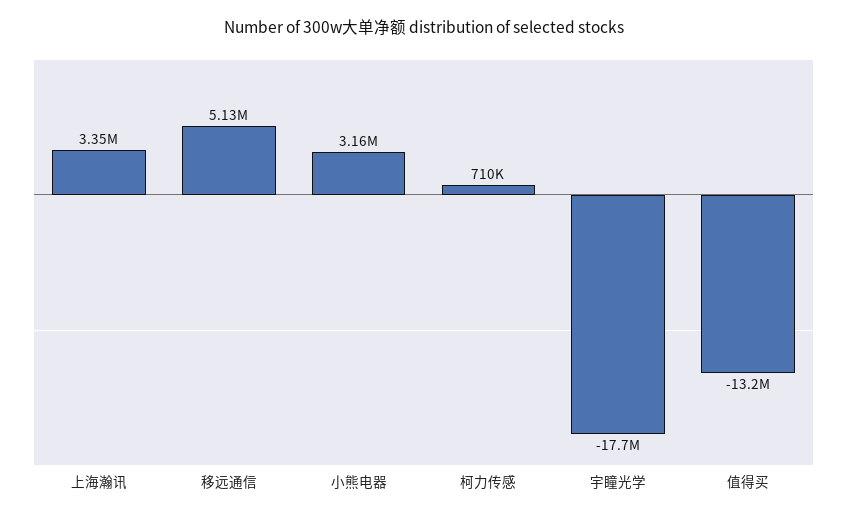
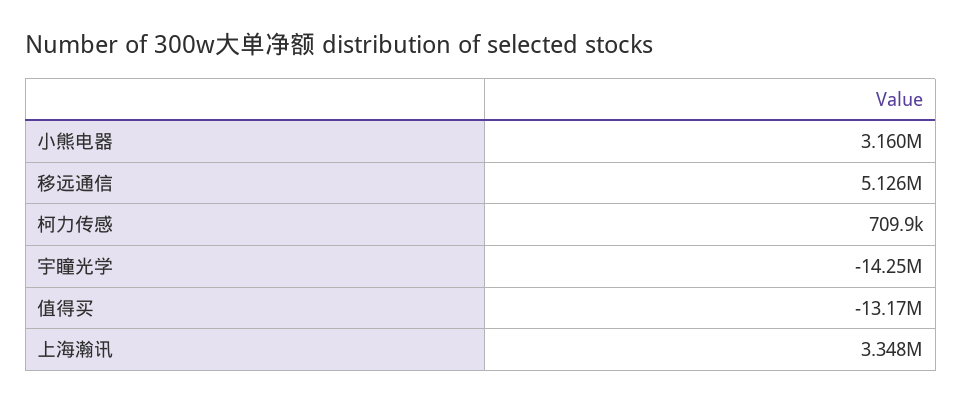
  {
    "上海瀚讯": 3348000,
    "移远通信": 5126000,
    "小熊电器": 3160000,
    "柯力传感": 709900,
-   "宇瞳光学": -17700000,
+   "宇瞳光学": -14250000,
    "值得买": -13170000
  }

